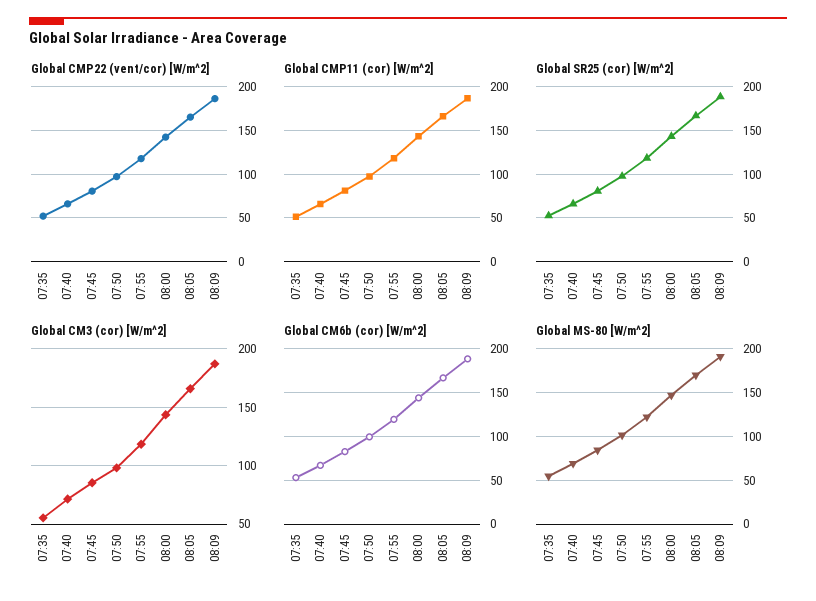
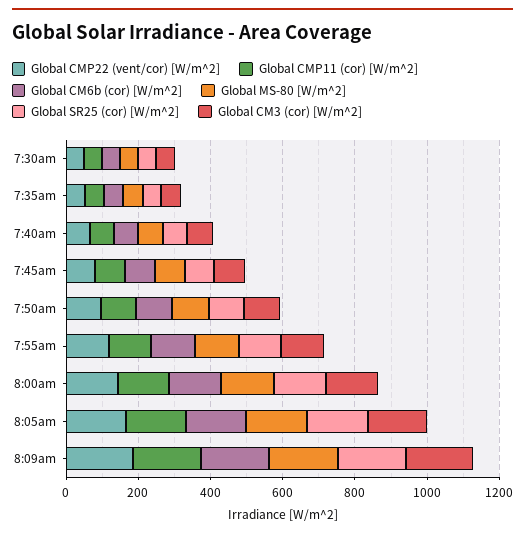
  {
    "Global CMP22 (vent/cor) [W/m^2]": {
      "07:35": 50,
      "07:40": 70,
      "07:45": 80,
      "07:50": 100,
      "07:55": 120,
      "08:00": 140,
      "08:05": 170,
-     "08:09": 190
+     "08:09": 190,
+     "7:30am": 50
    },
    "Global CMP11 (cor) [W/m^2]": {
      "07:35": 50,
      "07:40": 70,
      "07:45": 80,
      "07:50": 100,
      "07:55": 120,
      "08:00": 140,
      "08:05": 170,
-     "08:09": 190
+     "08:09": 190,
+     "7:30am": 50
    },
    "Global SR25 (cor) [W/m^2]": {
      "07:35": 50,
      "07:40": 70,
      "07:45": 80,
      "07:50": 100,
      "07:55": 120,
      "08:00": 140,
      "08:05": 170,
-     "08:09": 190
+     "08:09": 190,
+     "7:30am": 50
    },
    "Global CM3 (cor) [W/m^2]": {
      "07:35": 60,
      "07:40": 70,
      "07:45": 90,
      "07:50": 100,
      "07:55": 120,
      "08:00": 140,
      "08:05": 170,
-     "08:09": 190
+     "08:09": 190,
+     "7:30am": 50
    },
    "Global CM6b (cor) [W/m^2]": {
      "07:35": 50,
      "07:40": 70,
      "07:45": 80,
      "07:50": 100,
      "07:55": 120,
      "08:00": 140,
      "08:05": 170,
-     "08:09": 190
+     "08:09": 190,
+     "7:30am": 50
    },
    "Global MS-80 [W/m^2]": {
      "07:35": 50,
      "07:40": 70,
      "07:45": 80,
      "07:50": 100,
      "07:55": 120,
      "08:00": 150,
      "08:05": 170,
-     "08:09": 190
+     "08:09": 190,
+     "7:30am": 50
    }
  }

